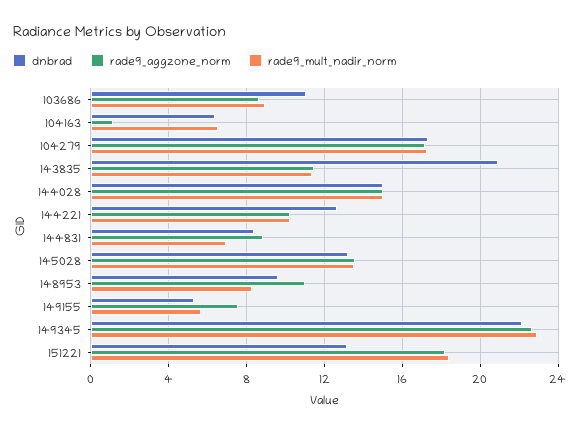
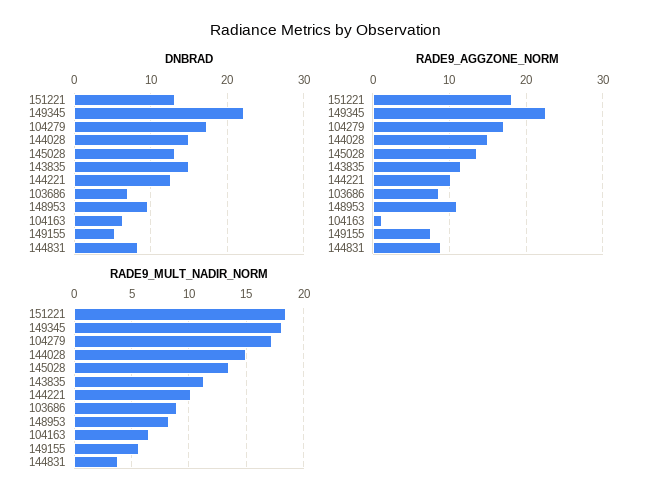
  {
    "dnbrad": {
-     "103686": 11,
+     "103686": 7,
      "104163": 6.5,
      "104279": 17.5,
-     "143835": 21,
+     "143835": 15,
      "144028": 15,
      "144221": 12.5,
      "144831": 8.5,
      "145028": 13,
      "148953": 9.5,
      "149155": 5.5,
      "149345": 22,
      "151221": 13
    },
    "rade9_aggzone_norm": {
      "103686": 8.5,
      "104163": 1,
      "104279": 17,
      "143835": 11.5,
      "144028": 15,
      "144221": 10,
      "144831": 9,
      "145028": 13.5,
      "148953": 11,
      "149155": 7.5,
      "149345": 22.5,
      "151221": 18
    },
    "rade9_mult_nadir_norm": {
      "103686": 9,
      "104163": 6.5,
      "104279": 17.5,
      "143835": 11.5,
      "144028": 15,
      "144221": 10,
-     "144831": 7,
+     "144831": 4,
      "145028": 13.5,
      "148953": 8.5,
      "149155": 5.5,
-     "149345": 23,
+     "149345": 18,
      "151221": 18.5
    }
  }

